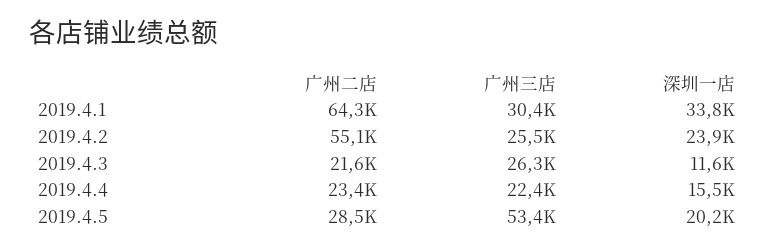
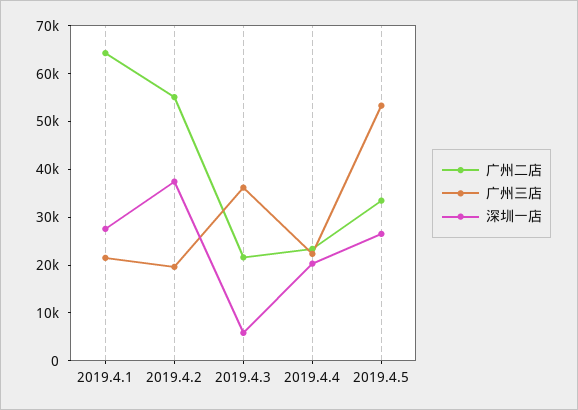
  {
    "广州二店": {
      "2019.4.1": 64300,
      "2019.4.2": 55100,
      "2019.4.3": 21600,
      "2019.4.4": 23400,
-     "2019.4.5": 28500
+     "2019.4.5": 34000
    },
    "广州三店": {
-     "2019.4.1": 30400,
+     "2019.4.1": 22000,
-     "2019.4.2": 25500,
+     "2019.4.2": 20000,
-     "2019.4.3": 26300,
+     "2019.4.3": 36000,
      "2019.4.4": 22400,
      "2019.4.5": 53400
    },
    "深圳一店": {
-     "2019.4.1": 33800,
+     "2019.4.1": 28000,
-     "2019.4.2": 23900,
+     "2019.4.2": 38000,
-     "2019.4.3": 11600,
+     "2019.4.3": 6000,
-     "2019.4.4": 15500,
+     "2019.4.4": 20000,
-     "2019.4.5": 20200
+     "2019.4.5": 26000
    }
  }

